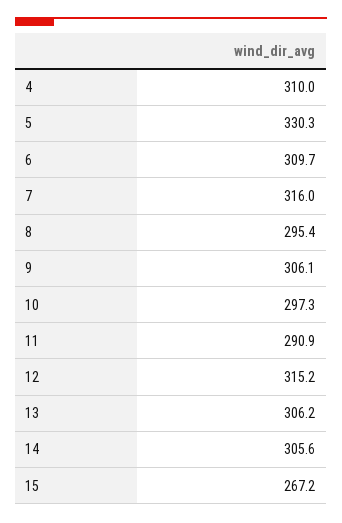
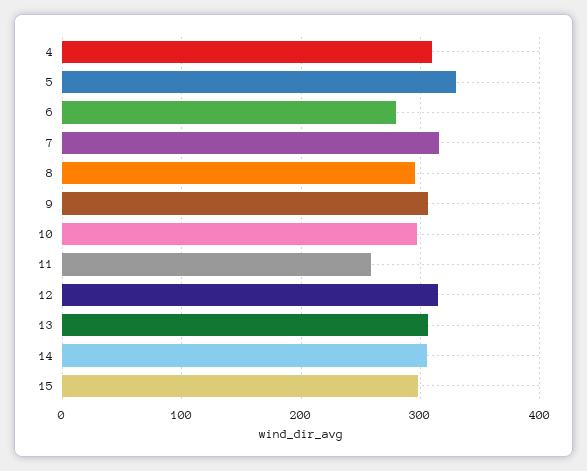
  {
    "4": 310,
    "5": 330.3,
-   "6": 309.7,
+   "6": 280,
    "7": 316,
    "8": 295.4,
    "9": 306.1,
    "10": 297.3,
-   "11": 290.9,
+   "11": 260,
    "12": 315.2,
    "13": 306.2,
    "14": 305.6,
-   "15": 267.2
+   "15": 300
  }

